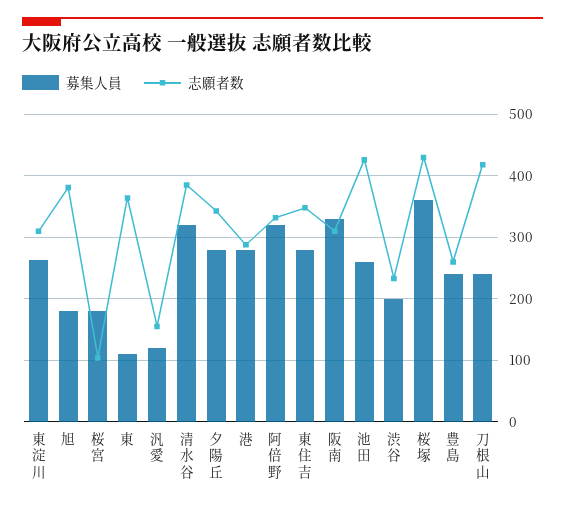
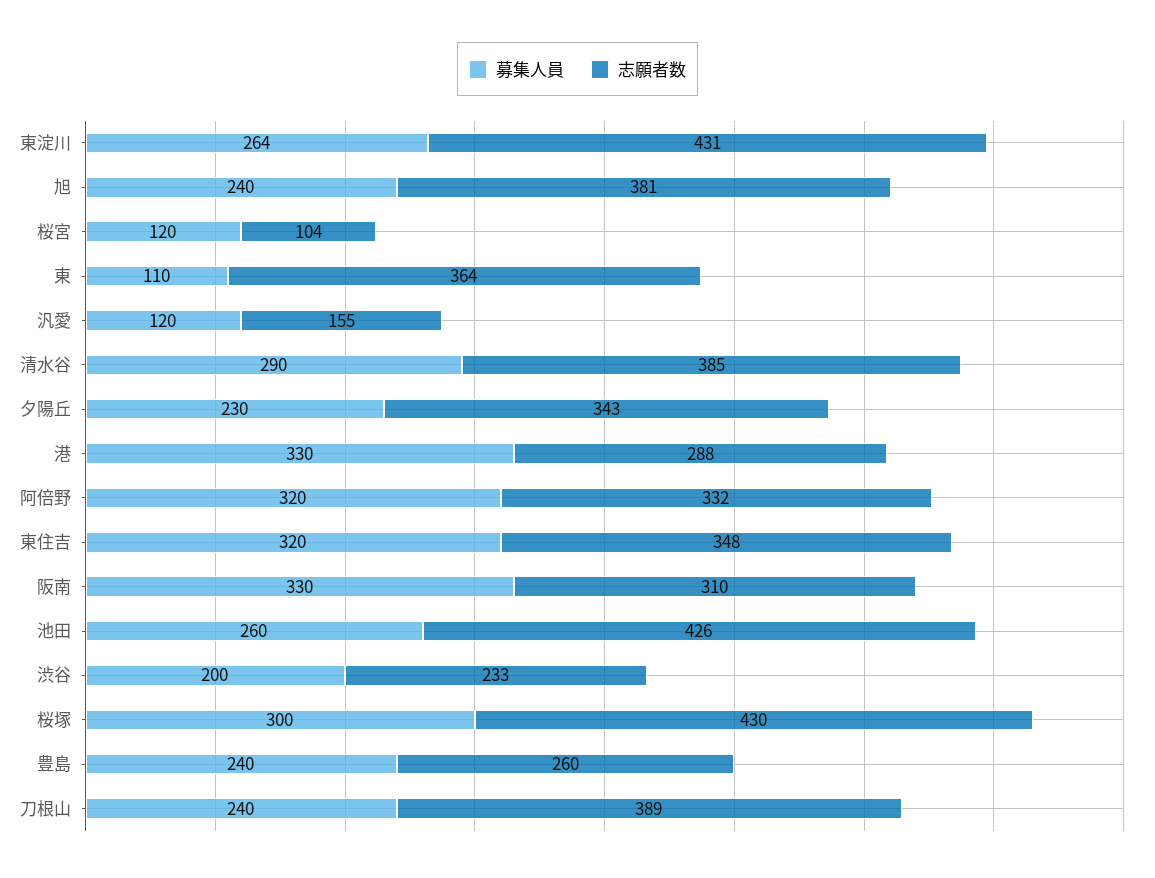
  {
    "募集人員": {
      "東淀川": 264,
-     "旭": 180,
+     "旭": 240,
-     "桜宮": 180,
+     "桜宮": 120,
      "東": 110,
      "汎愛": 120,
-     "清水谷": 320,
+     "清水谷": 290,
-     "夕陽丘": 280,
+     "夕陽丘": 230,
-     "港": 280,
+     "港": 330,
      "阿倍野": 320,
-     "東住吉": 280,
+     "東住吉": 320,
      "阪南": 330,
      "池田": 260,
      "渋谷": 200,
-     "桜塚": 360,
+     "桜塚": 300,
      "豊島": 240,
      "刀根山": 240
    },
    "志願者数": {
-     "東淀川": 310,
+     "東淀川": 431,
      "旭": 381,
      "桜宮": 104,
      "東": 364,
      "汎愛": 155,
      "清水谷": 385,
      "夕陽丘": 343,
      "港": 288,
      "阿倍野": 332,
      "東住吉": 348,
      "阪南": 310,
      "池田": 426,
      "渋谷": 233,
      "桜塚": 430,
      "豊島": 260,
-     "刀根山": 420
+     "刀根山": 389
    }
  }

